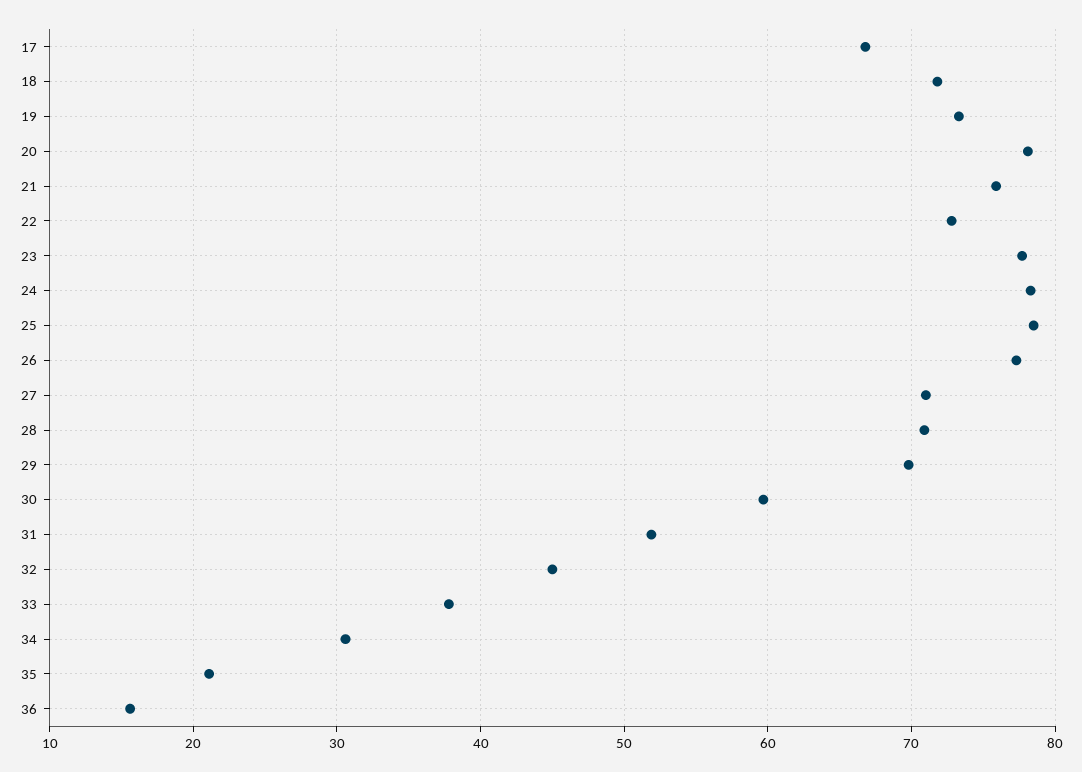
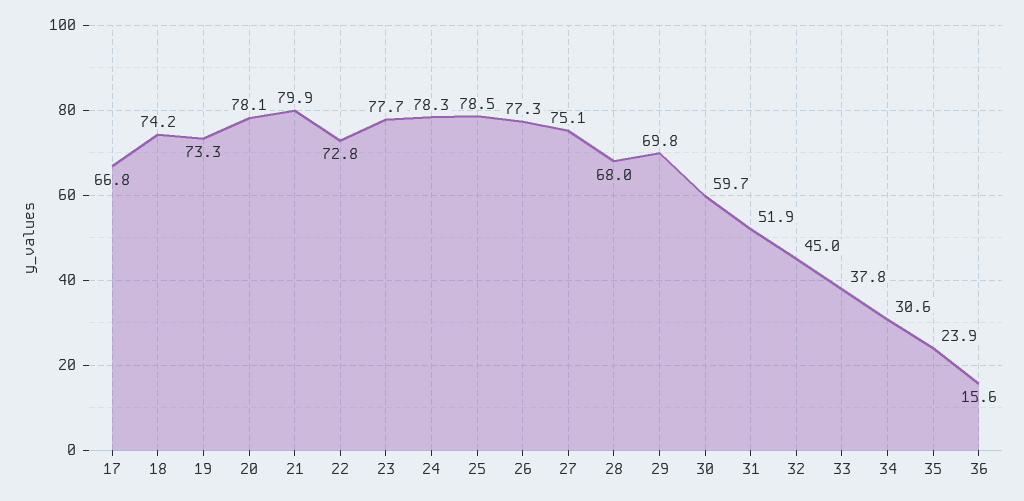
  {
    "17": 66.8,
-   "18": 72,
+   "18": 74.2,
    "19": 73.3,
    "20": 78.1,
-   "21": 76,
+   "21": 79.9,
    "22": 72.8,
    "23": 77.7,
    "24": 78.3,
    "25": 78.5,
    "26": 77.3,
-   "27": 71,
+   "27": 75.1,
-   "28": 71,
+   "28": 68,
    "29": 69.8,
    "30": 59.7,
    "31": 51.9,
    "32": 45,
    "33": 37.8,
    "34": 30.6,
-   "35": 21,
+   "35": 23.9,
    "36": 15.6
  }

